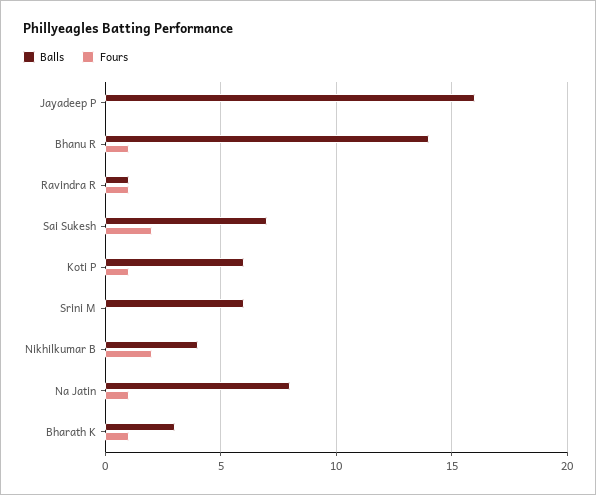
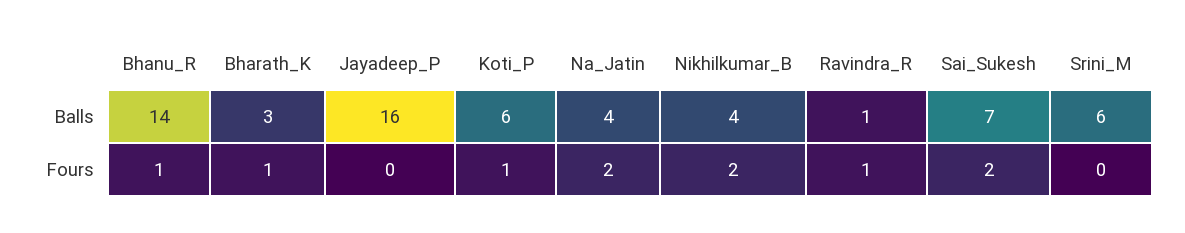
  {
    "Balls": {
      "Jayadeep P": 16,
      "Bhanu R": 14,
      "Ravindra R": 1,
      "Sai Sukesh": 7,
      "Koti P": 6,
      "Srini M": 6,
      "Nikhilkumar B": 4,
-     "Na Jatin": 8,
+     "Na Jatin": 4,
      "Bharath K": 3
    },
    "Fours": {
      "Jayadeep P": 0,
      "Bhanu R": 1,
      "Ravindra R": 1,
      "Sai Sukesh": 2,
      "Koti P": 1,
      "Srini M": 0,
      "Nikhilkumar B": 2,
-     "Na Jatin": 1,
+     "Na Jatin": 2,
      "Bharath K": 1
    }
  }

